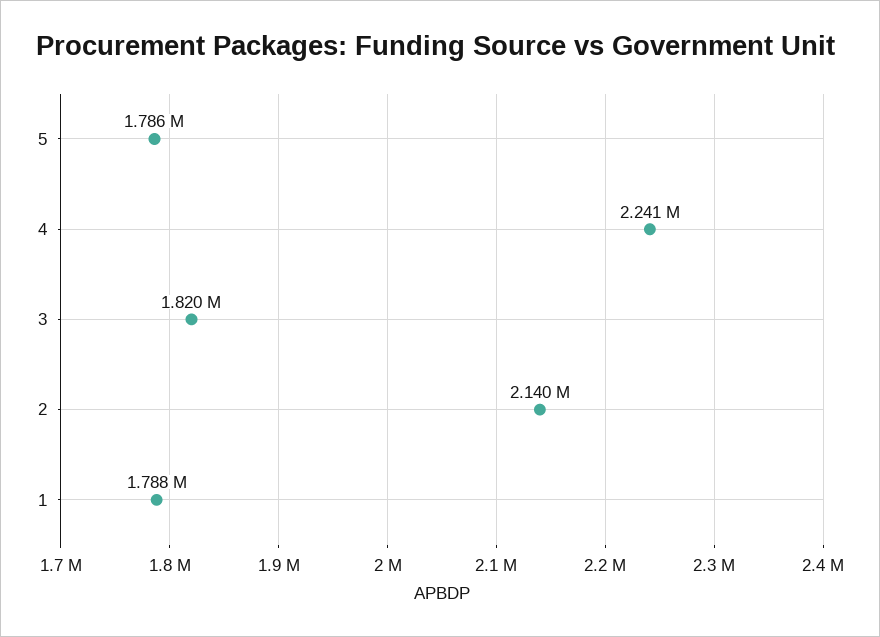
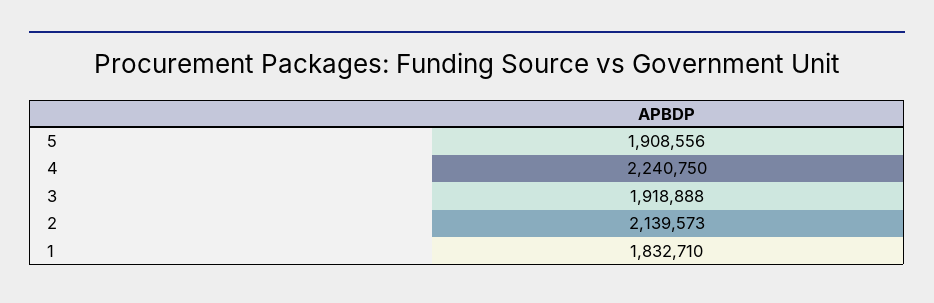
  {
-   "5": 1786000,
+   "5": 1908556,
    "4": 2240750,
-   "3": 1820000,
+   "3": 1918888,
    "2": 2139573,
-   "1": 1788000
+   "1": 1832710
  }

